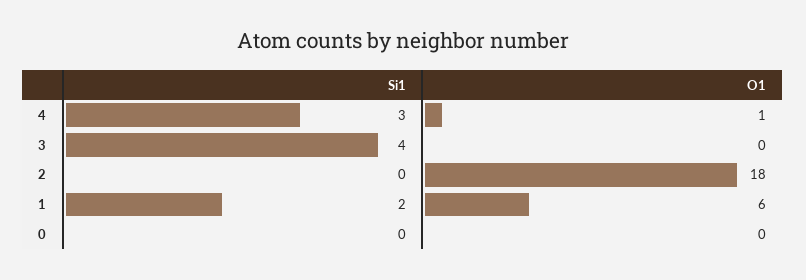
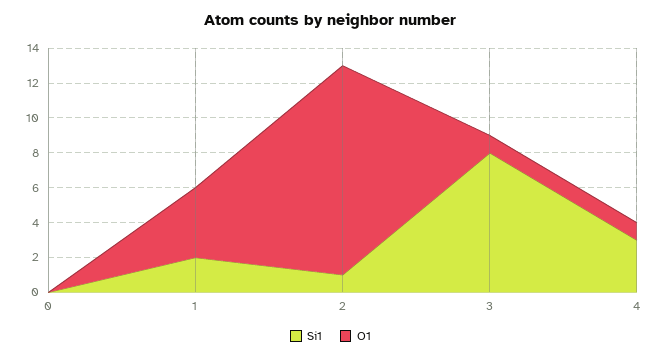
  {
    "Si1": {
      "4": 3,
-     "3": 4,
+     "3": 8,
-     "2": 0,
+     "2": 1,
      "1": 2,
      "0": 0
    },
    "O1": {
      "4": 1,
-     "3": 0,
+     "3": 1,
-     "2": 18,
+     "2": 12,
-     "1": 6,
+     "1": 4,
      "0": 0
    }
  }

